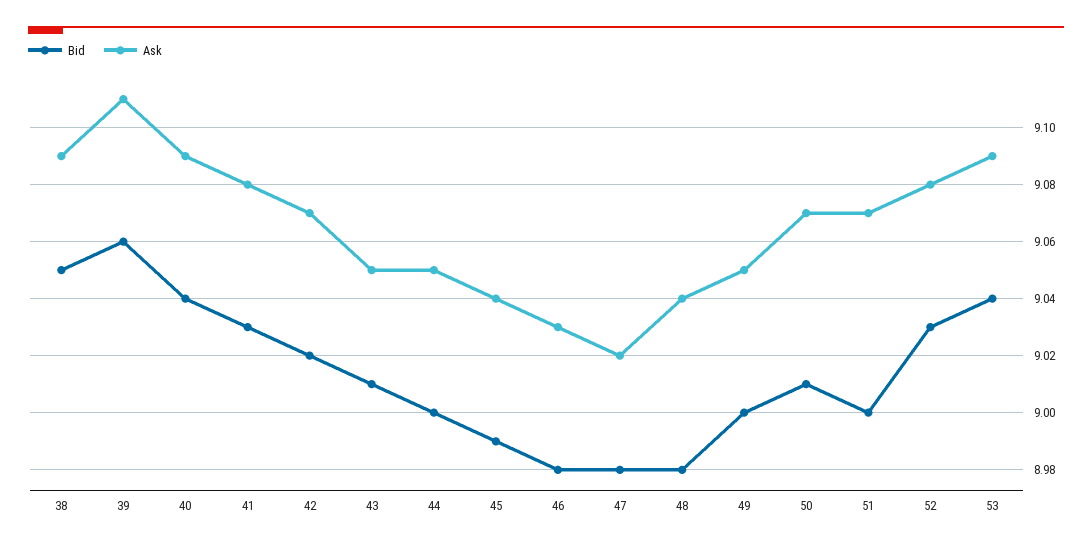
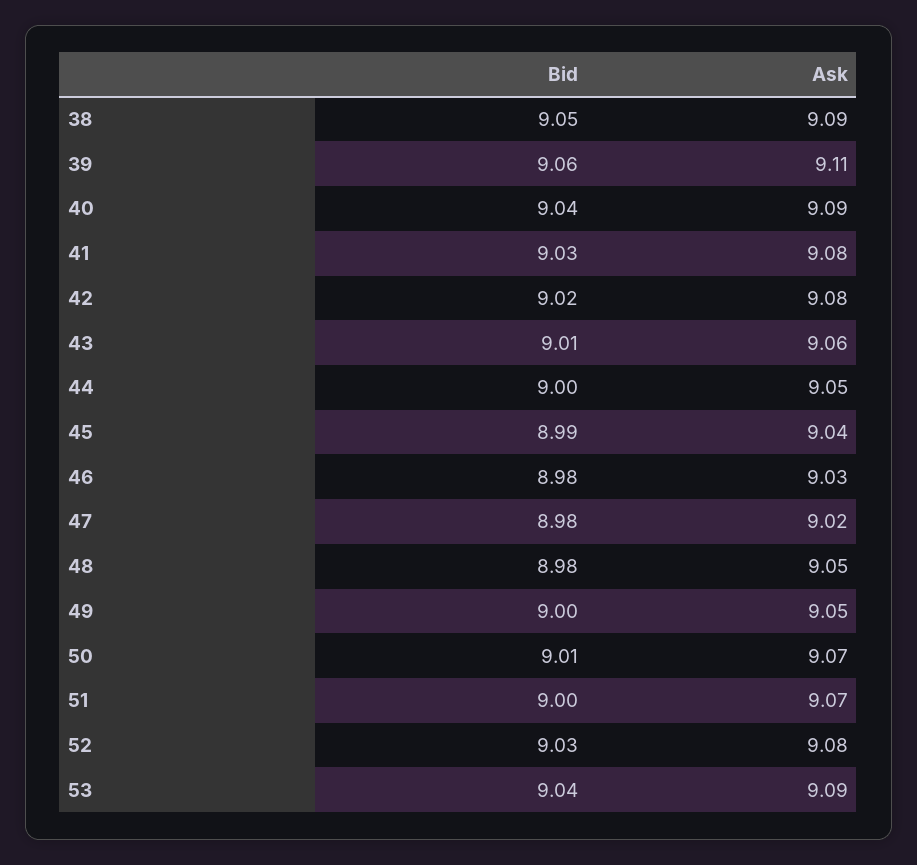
  {
    "Bid": {
      "38": 9.05,
      "39": 9.06,
      "40": 9.04,
      "41": 9.03,
      "42": 9.02,
      "43": 9.01,
      "44": 9,
      "45": 8.99,
      "46": 8.98,
      "47": 8.98,
      "48": 8.98,
      "49": 9,
      "50": 9.01,
      "51": 9,
      "52": 9.03,
      "53": 9.04
    },
    "Ask": {
      "38": 9.09,
      "39": 9.11,
      "40": 9.09,
      "41": 9.08,
-     "42": 9.07,
+     "42": 9.08,
-     "43": 9.05,
+     "43": 9.06,
      "44": 9.05,
      "45": 9.04,
      "46": 9.03,
      "47": 9.02,
-     "48": 9.04,
+     "48": 9.05,
      "49": 9.05,
      "50": 9.07,
      "51": 9.07,
      "52": 9.08,
      "53": 9.09
    }
  }

